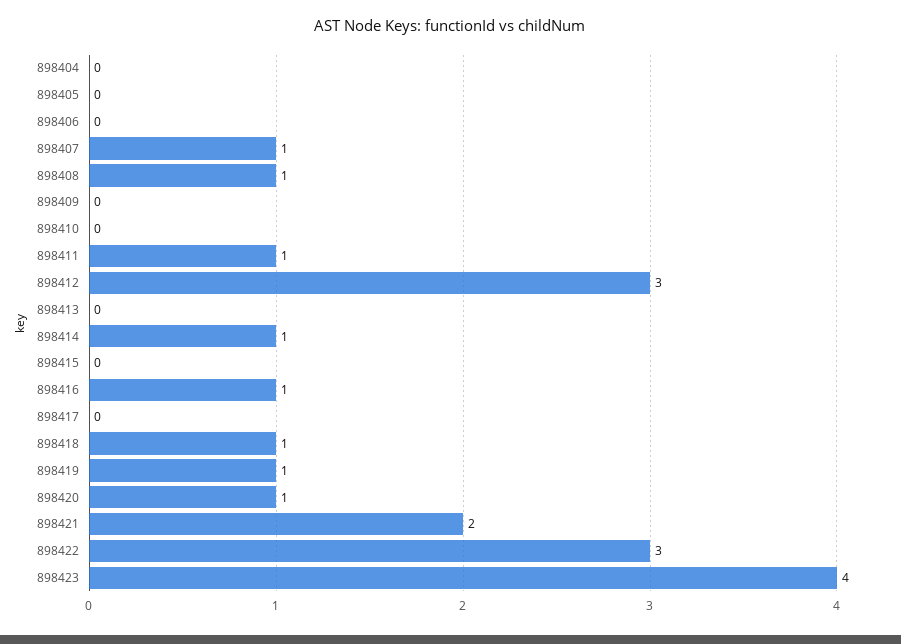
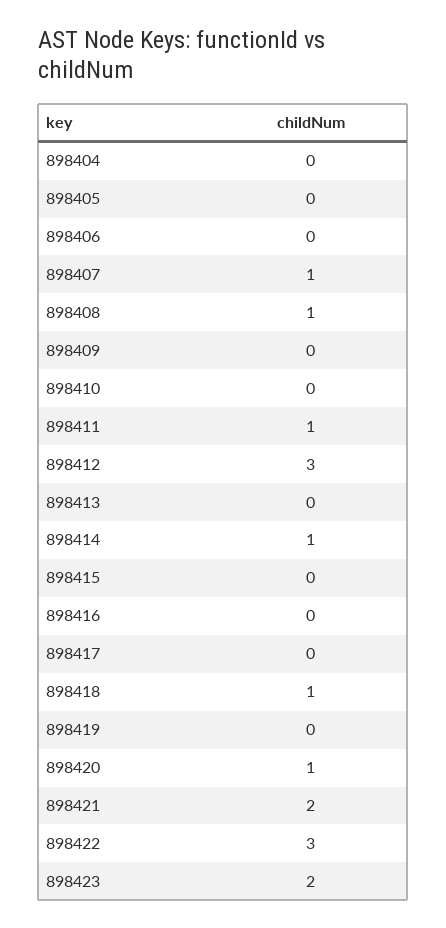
  {
    "898404": 0,
    "898405": 0,
    "898406": 0,
    "898407": 1,
    "898408": 1,
    "898409": 0,
    "898410": 0,
    "898411": 1,
    "898412": 3,
    "898413": 0,
    "898414": 1,
    "898415": 0,
-   "898416": 1,
+   "898416": 0,
    "898417": 0,
    "898418": 1,
-   "898419": 1,
+   "898419": 0,
    "898420": 1,
    "898421": 2,
    "898422": 3,
-   "898423": 4
+   "898423": 2
  }

